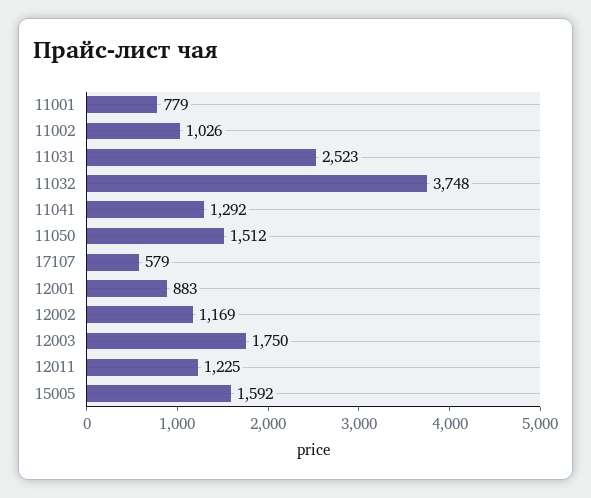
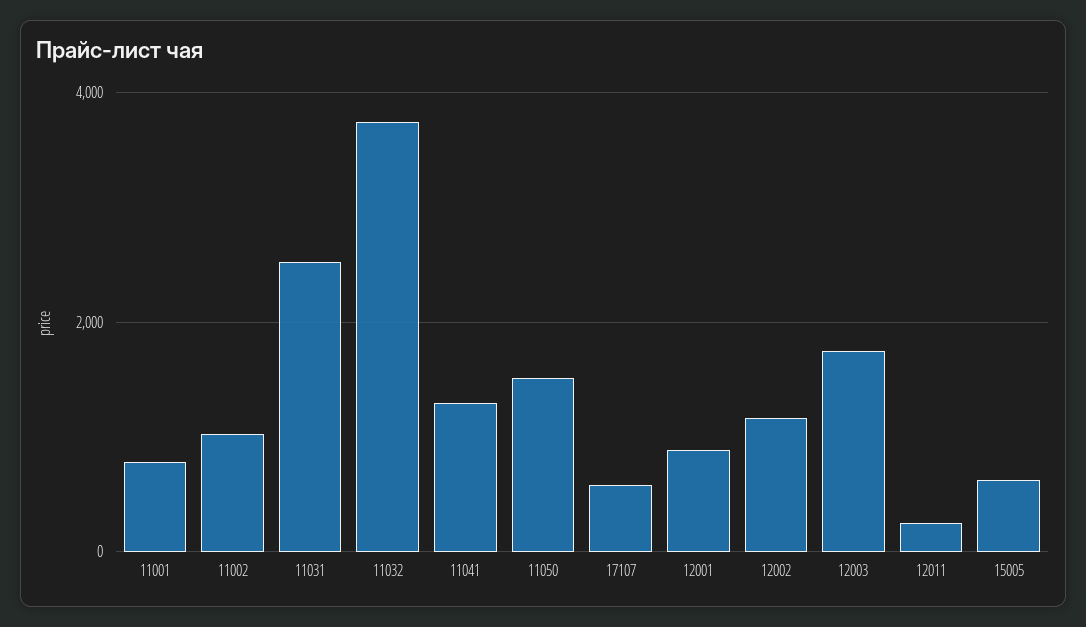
  {
    "11001": 779,
    "11002": 1026,
    "11031": 2523,
    "11032": 3748,
    "11041": 1292,
    "11050": 1512,
    "17107": 579,
    "12001": 883,
    "12002": 1169,
    "12003": 1750,
-   "12011": 1225,
+   "12011": 200,
-   "15005": 1592
+   "15005": 600
  }

